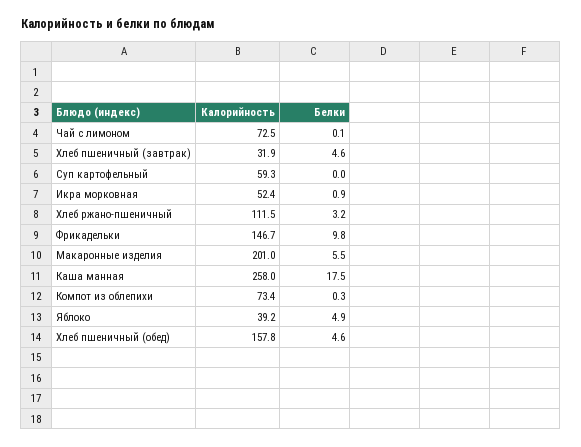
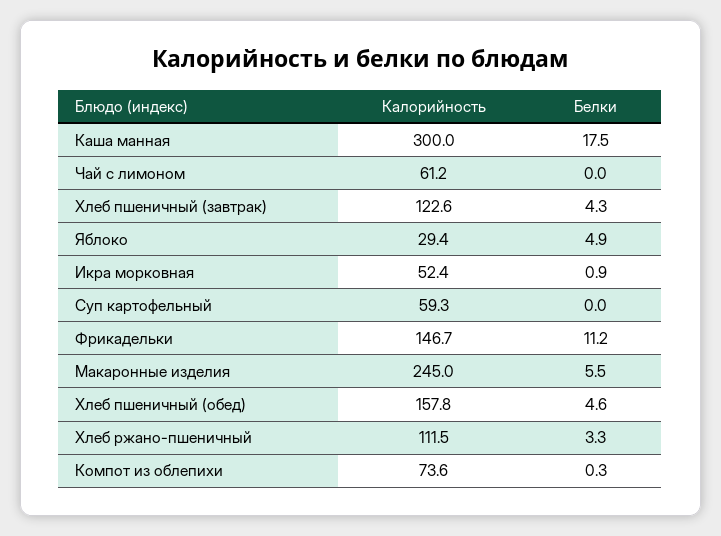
  {
    "Калорийность": {
-     "Чай с лимоном": 72.5,
+     "Чай с лимоном": 61.2,
-     "Хлеб пшеничный (завтрак)": 31.9,
+     "Хлеб пшеничный (завтрак)": 122.6,
      "Суп картофельный": 59.3,
      "Икра морковная": 52.4,
      "Хлеб ржано-пшеничный": 111.5,
      "Фрикадельки": 146.7,
-     "Макаронные изделия": 201,
+     "Макаронные изделия": 245,
-     "Каша манная": 258,
+     "Каша манная": 300,
-     "Компот из облепихи": 73.4,
+     "Компот из облепихи": 73.6,
-     "Яблоко": 39.2,
+     "Яблоко": 29.4,
      "Хлеб пшеничный (обед)": 157.8
    },
    "Белки": {
-     "Чай с лимоном": 0.1,
+     "Чай с лимоном": 0,
-     "Хлеб пшеничный (завтрак)": 4.6,
+     "Хлеб пшеничный (завтрак)": 4.3,
      "Суп картофельный": 0,
      "Икра морковная": 0.9,
-     "Хлеб ржано-пшеничный": 3.2,
+     "Хлеб ржано-пшеничный": 3.3,
-     "Фрикадельки": 9.8,
+     "Фрикадельки": 11.2,
      "Макаронные изделия": 5.5,
      "Каша манная": 17.5,
      "Компот из облепихи": 0.3,
      "Яблоко": 4.9,
      "Хлеб пшеничный (обед)": 4.6
    }
  }

